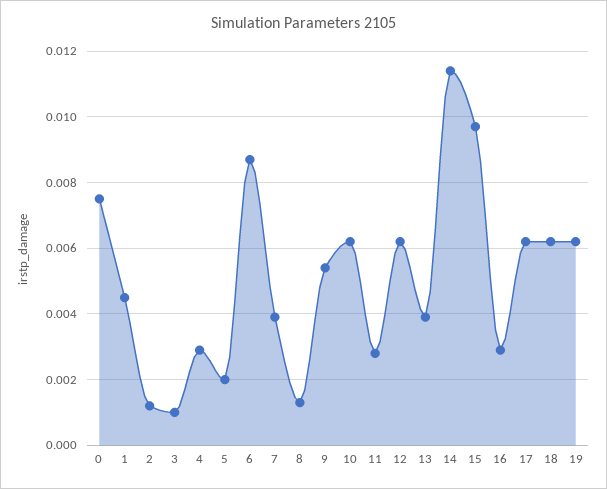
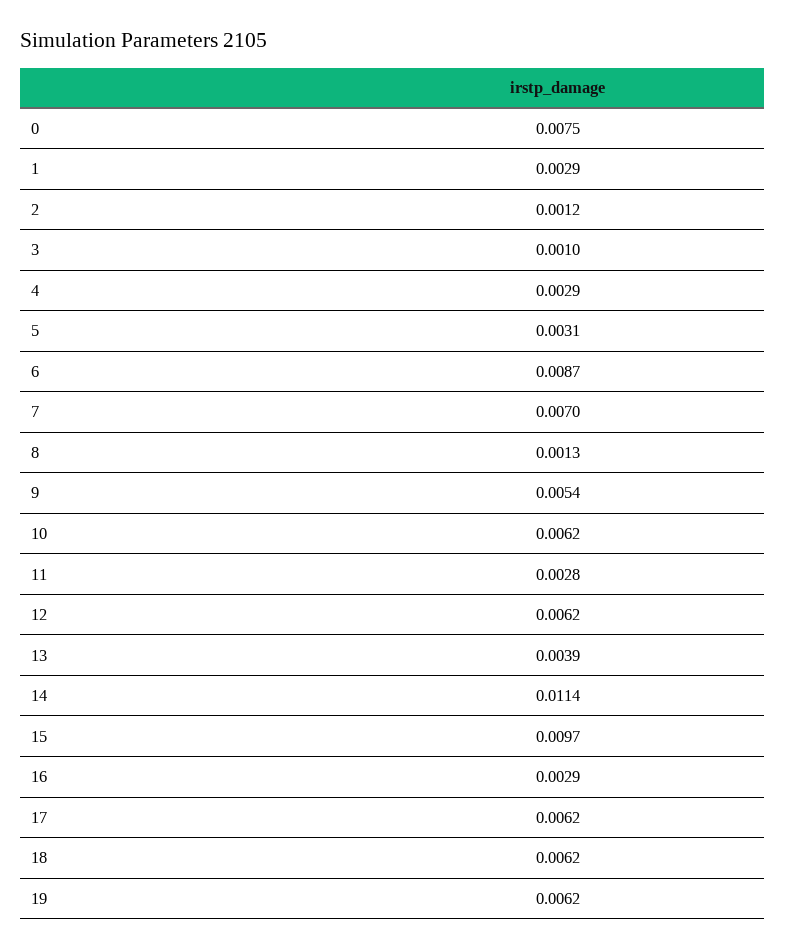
  {
    "0": 0.0075,
-   "1": 0.0045,
+   "1": 0.0029,
    "2": 0.0012,
    "3": 0.001,
    "4": 0.0029,
-   "5": 0.002,
+   "5": 0.0031,
    "6": 0.0087,
-   "7": 0.004,
+   "7": 0.007,
    "8": 0.0013,
    "9": 0.0054,
    "10": 0.0062,
    "11": 0.0028,
    "12": 0.0062,
    "13": 0.0039,
    "14": 0.0114,
    "15": 0.0097,
    "16": 0.0029,
    "17": 0.0062,
    "18": 0.0062,
    "19": 0.0062
  }

